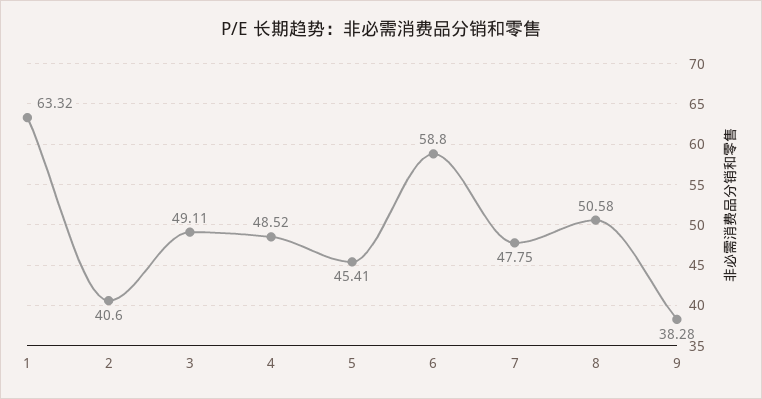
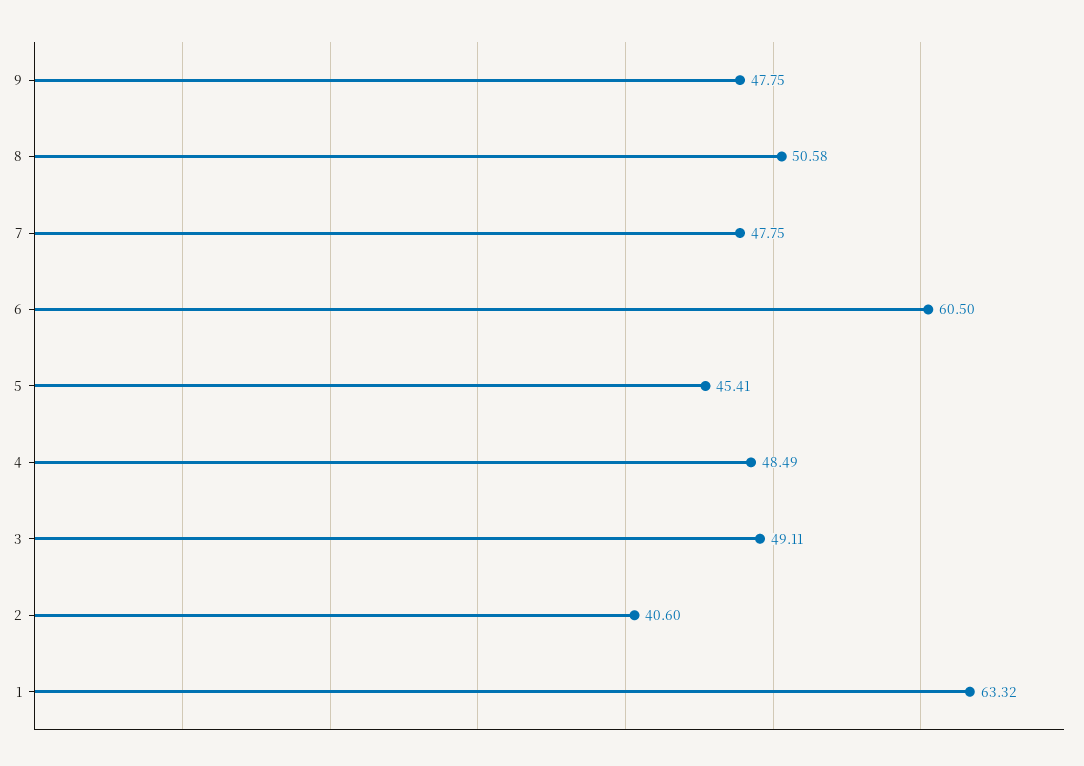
  {
    "1": 63.32,
    "2": 40.6,
    "3": 49.11,
-   "4": 48.52,
+   "4": 48.49,
    "5": 45.41,
-   "6": 58.8,
+   "6": 60.5,
    "7": 47.75,
    "8": 50.58,
-   "9": 38.28
+   "9": 47.75
  }

